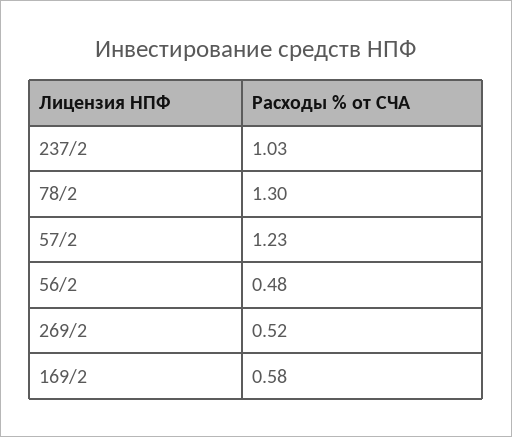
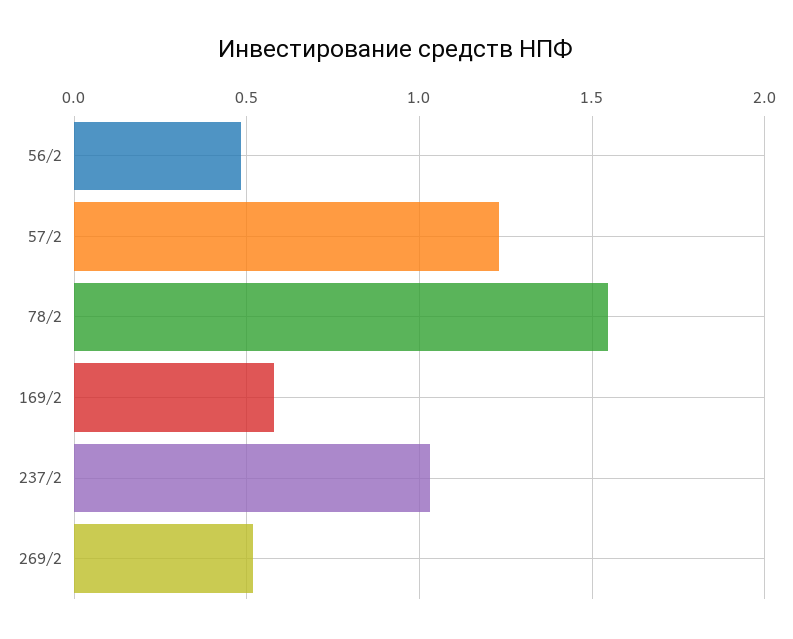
  {
    "237/2": 1.03,
-   "78/2": 1.3,
+   "78/2": 1.55,
    "57/2": 1.23,
    "56/2": 0.48,
    "269/2": 0.52,
    "169/2": 0.58
  }

